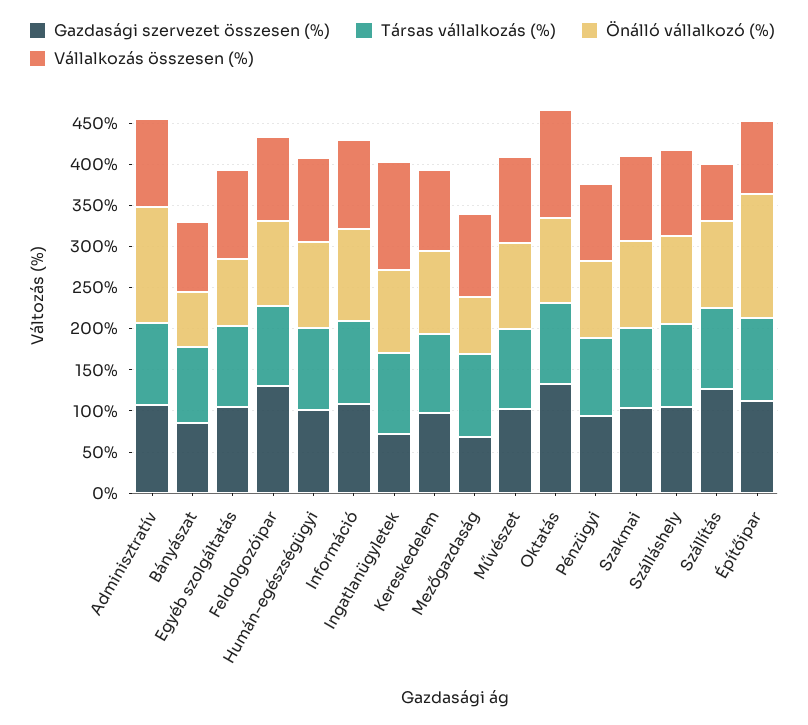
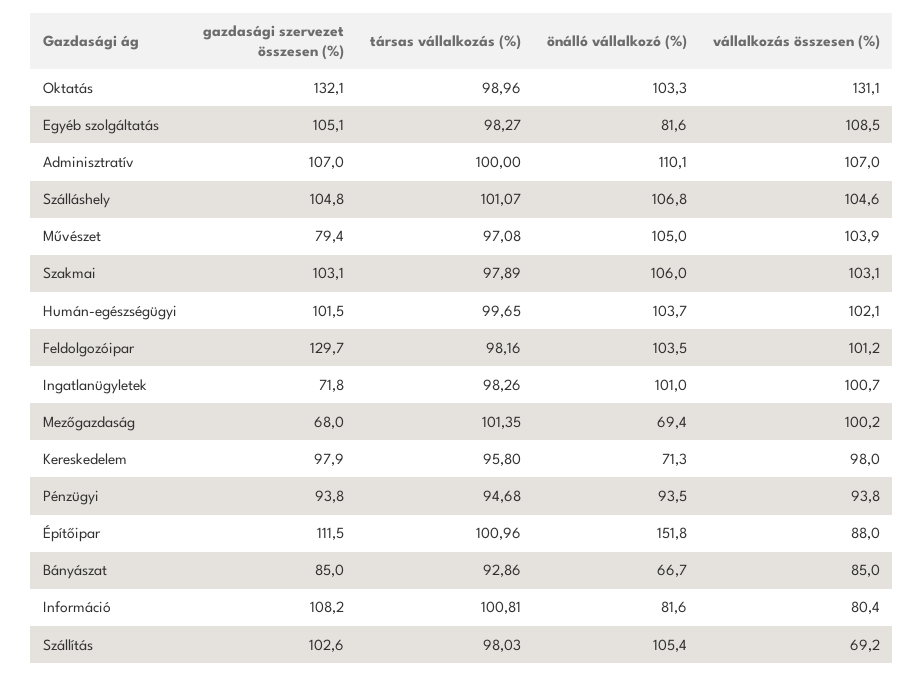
  {
    "Gazdasági szervezet összesen (%)": {
      "Adminisztratív": 107,
      "Bányászat": 85,
      "Egyéb szolgáltatás": 105.1,
      "Feldolgozóipar": 129.7,
      "Humán-egészségügyi": 101.5,
      "Információ": 108.2,
      "Ingatlanügyletek": 71.8,
      "Kereskedelem": 97.9,
      "Mezőgazdaság": 68,
-     "Művészet": 100,
+     "Művészet": 79.4,
      "Oktatás": 132.1,
      "Pénzügyi": 93.8,
      "Szakmai": 103.1,
      "Szálláshely": 104.8,
-     "Szállítás": 130,
+     "Szállítás": 102.6,
      "Építőipar": 111.5
    },
    "Társas vállalkozás (%)": {
      "Adminisztratív": 100,
      "Bányászat": 92.86,
      "Egyéb szolgáltatás": 98.27,
      "Feldolgozóipar": 98.16,
      "Humán-egészségügyi": 99.65,
      "Információ": 100.81,
      "Ingatlanügyletek": 98.26,
      "Kereskedelem": 95.8,
      "Mezőgazdaság": 101.35,
      "Művészet": 97.08,
      "Oktatás": 98.96,
      "Pénzügyi": 94.68,
      "Szakmai": 97.89,
      "Szálláshely": 101.07,
      "Szállítás": 98.03,
      "Építőipar": 100.96
    },
    "Önálló vállalkozó (%)": {
-     "Adminisztratív": 140,
+     "Adminisztratív": 110.1,
      "Bányászat": 66.7,
      "Egyéb szolgáltatás": 81.6,
      "Feldolgozóipar": 103.5,
      "Humán-egészségügyi": 103.7,
-     "Információ": 110,
+     "Információ": 81.6,
      "Ingatlanügyletek": 101,
-     "Kereskedelem": 100,
+     "Kereskedelem": 71.3,
      "Mezőgazdaság": 69.4,
      "Művészet": 105,
      "Oktatás": 103.3,
      "Pénzügyi": 93.5,
      "Szakmai": 106,
      "Szálláshely": 106.8,
      "Szállítás": 105.4,
      "Építőipar": 151.8
    },
    "Vállalkozás összesen (%)": {
      "Adminisztratív": 107,
      "Bányászat": 85,
      "Egyéb szolgáltatás": 108.5,
      "Feldolgozóipar": 101.2,
      "Humán-egészségügyi": 102.1,
-     "Információ": 110,
+     "Információ": 80.4,
-     "Ingatlanügyletek": 130,
+     "Ingatlanügyletek": 100.7,
      "Kereskedelem": 98,
      "Mezőgazdaság": 100.2,
      "Művészet": 103.9,
      "Oktatás": 131.1,
      "Pénzügyi": 93.8,
      "Szakmai": 103.1,
      "Szálláshely": 104.6,
      "Szállítás": 69.2,
      "Építőipar": 88
    }
  }

